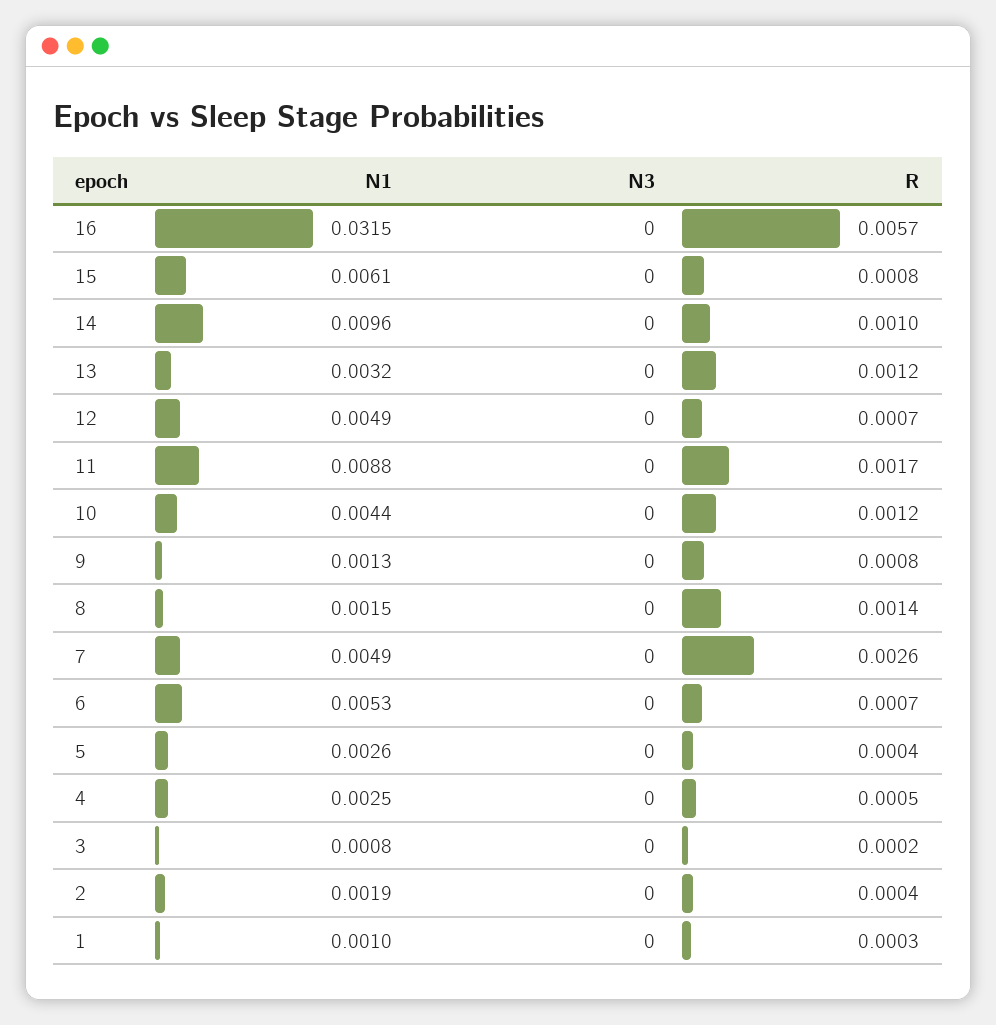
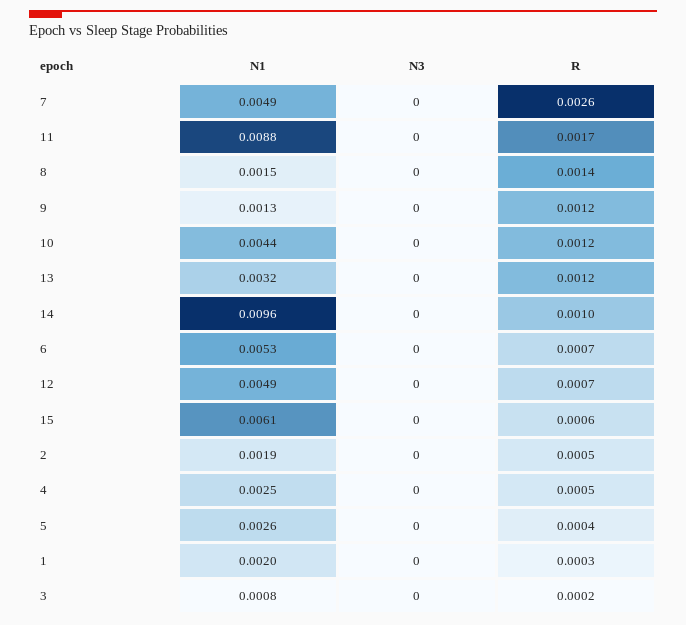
  {
    "N1": {
-     "16": 0.0315,
      "15": 0.0061,
      "14": 0.0096,
      "13": 0.0032,
      "12": 0.0049,
      "11": 0.0088,
      "10": 0.0044,
      "9": 0.0013,
      "8": 0.0015,
      "7": 0.0049,
      "6": 0.0053,
      "5": 0.0026,
      "4": 0.0025,
      "3": 0.0008,
      "2": 0.0019,
-     "1": 0.001
+     "1": 0.002
    },
    "N3": {
-     "16": 0,
      "15": 0,
      "14": 0,
      "13": 0,
      "12": 0,
      "11": 0,
      "10": 0,
      "9": 0,
      "8": 0,
      "7": 0,
      "6": 0,
      "5": 0,
      "4": 0,
      "3": 0,
      "2": 0,
      "1": 0
    },
    "R": {
-     "16": 0.0057,
-     "15": 0.0008,
+     "15": 0.0006,
      "14": 0.001,
      "13": 0.0012,
      "12": 0.0007,
      "11": 0.0017,
      "10": 0.0012,
-     "9": 0.0008,
+     "9": 0.0012,
      "8": 0.0014,
      "7": 0.0026,
      "6": 0.0007,
      "5": 0.0004,
      "4": 0.0005,
      "3": 0.0002,
-     "2": 0.0004,
+     "2": 0.0005,
      "1": 0.0003
    }
  }

